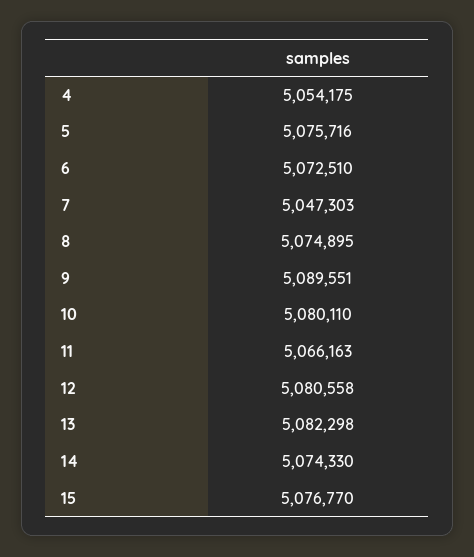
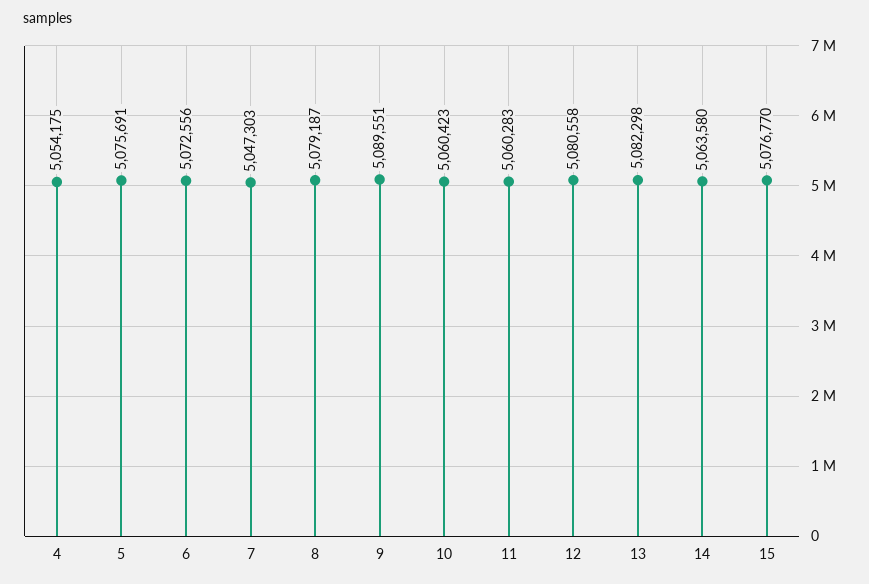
  {
    "4": 5054175,
-   "5": 5075716,
+   "5": 5075691,
-   "6": 5072510,
+   "6": 5072556,
    "7": 5047303,
-   "8": 5074895,
+   "8": 5079187,
    "9": 5089551,
-   "10": 5080110,
+   "10": 5060423,
-   "11": 5066163,
+   "11": 5060283,
    "12": 5080558,
    "13": 5082298,
-   "14": 5074330,
+   "14": 5063580,
    "15": 5076770
  }

